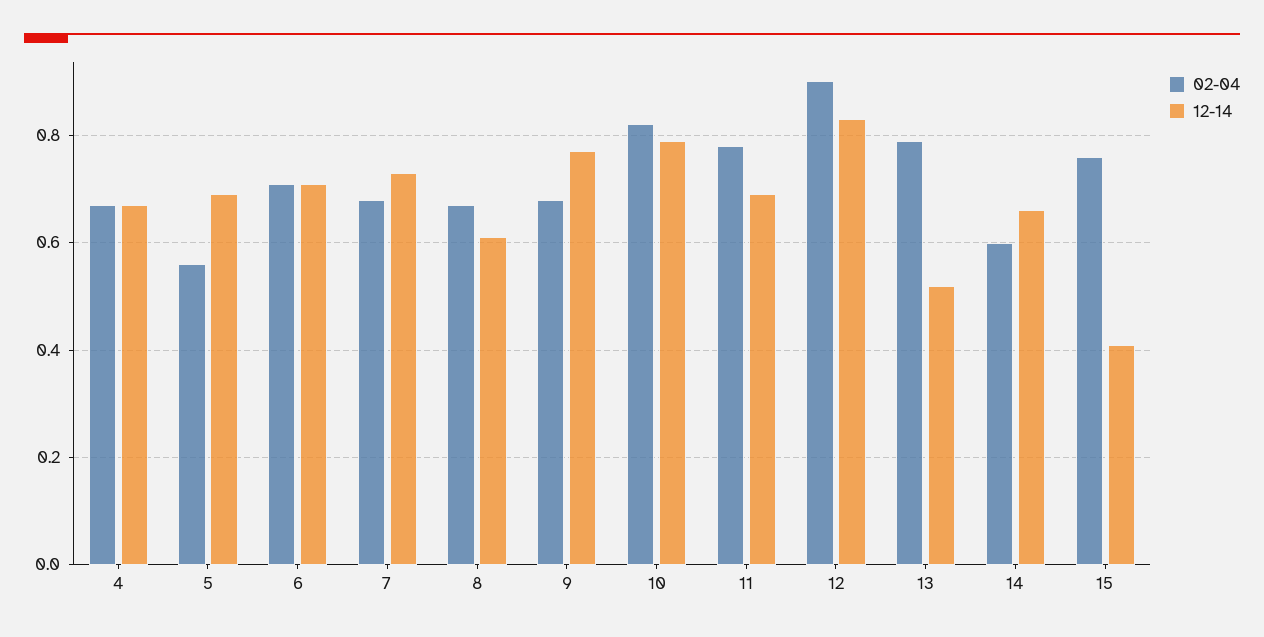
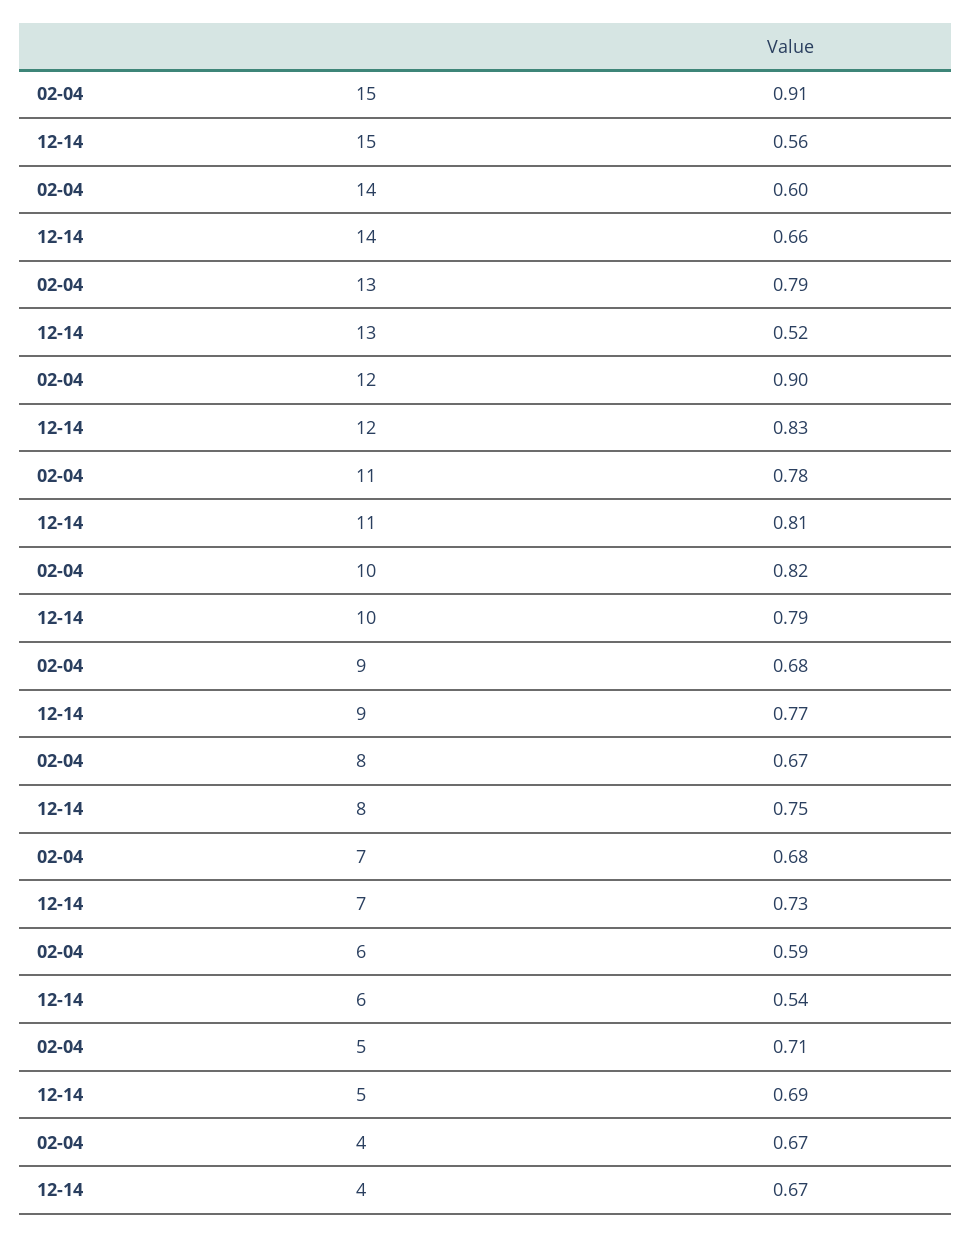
  {
    "02-04": {
      "4": 0.67,
-     "5": 0.55,
+     "5": 0.71,
-     "6": 0.7,
+     "6": 0.59,
      "7": 0.68,
      "8": 0.67,
      "9": 0.68,
      "10": 0.82,
      "11": 0.78,
      "12": 0.9,
      "13": 0.79,
      "14": 0.6,
-     "15": 0.75
+     "15": 0.91
    },
    "12-14": {
      "4": 0.67,
      "5": 0.69,
-     "6": 0.7,
+     "6": 0.54,
      "7": 0.73,
-     "8": 0.6,
+     "8": 0.75,
      "9": 0.77,
      "10": 0.79,
-     "11": 0.7,
+     "11": 0.81,
      "12": 0.83,
      "13": 0.52,
      "14": 0.66,
-     "15": 0.4
+     "15": 0.56
    }
  }

